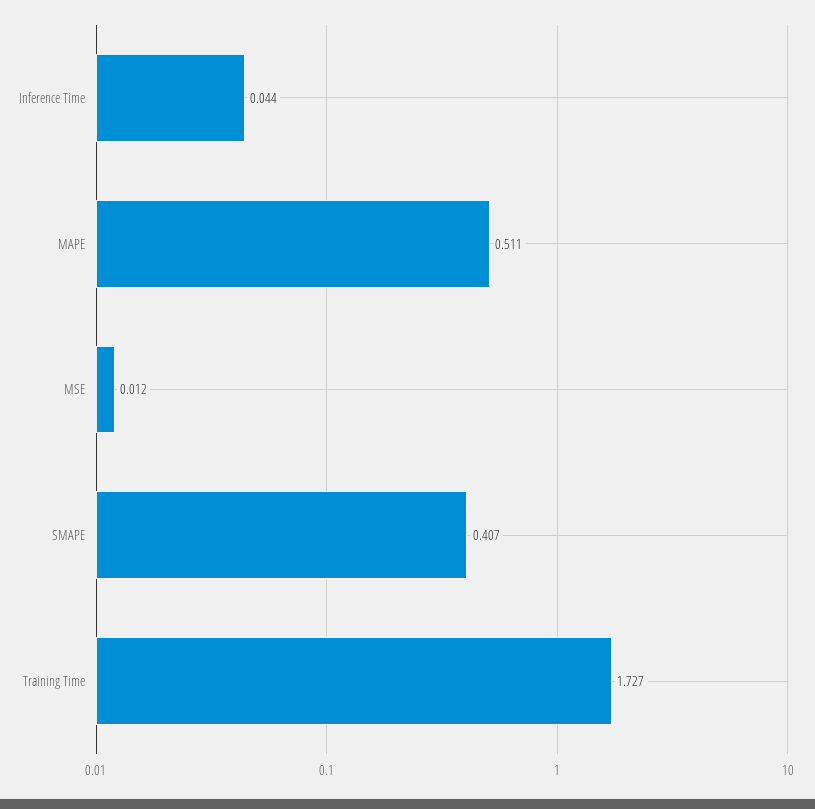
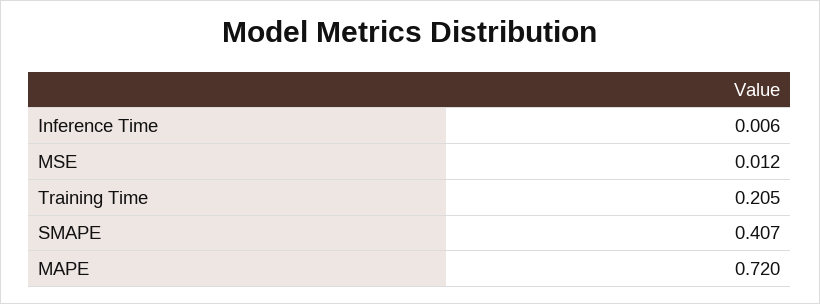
  {
-   "Inference Time": 0.044,
+   "Inference Time": 0.006,
-   "MAPE": 0.511,
+   "MAPE": 0.72,
    "MSE": 0.012,
    "SMAPE": 0.407,
-   "Training Time": 1.727
+   "Training Time": 0.205
  }

